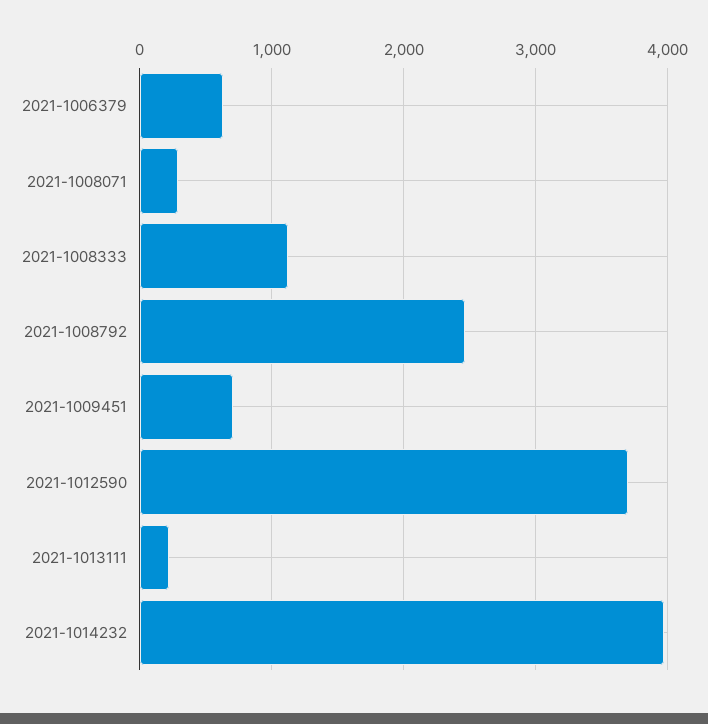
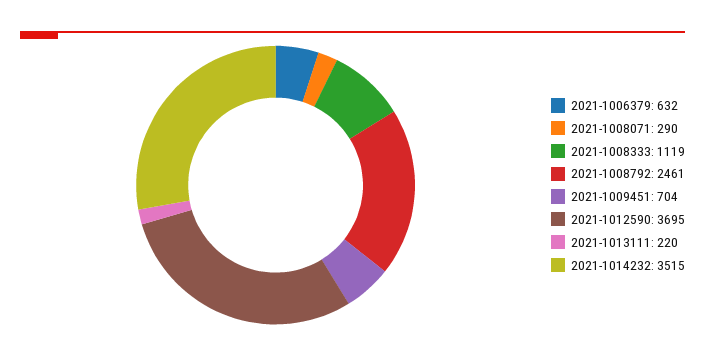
  {
    "2021-1006379": 632,
    "2021-1008071": 290,
    "2021-1008333": 1119,
    "2021-1008792": 2461,
    "2021-1009451": 704,
    "2021-1012590": 3695,
    "2021-1013111": 220,
-   "2021-1014232": 4000
+   "2021-1014232": 3515
  }

